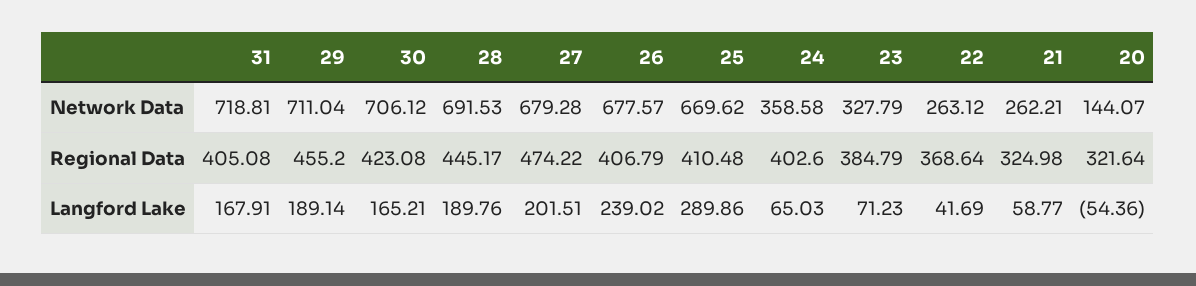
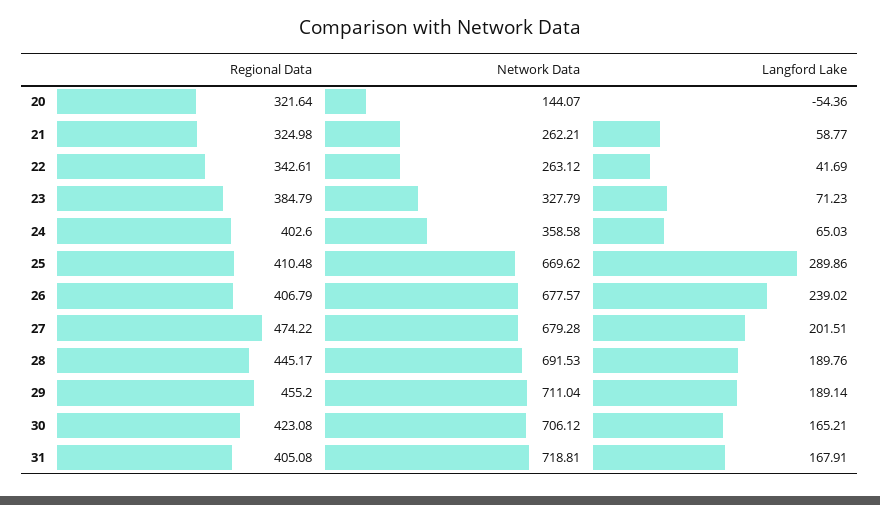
  {
    "31": {
      "Network Data": 718.81,
      "Regional Data": 405.08,
      "Langford Lake": 167.91
    },
    "29": {
      "Network Data": 711.04,
      "Regional Data": 455.2,
      "Langford Lake": 189.14
    },
    "30": {
      "Network Data": 706.12,
      "Regional Data": 423.08,
      "Langford Lake": 165.21
    },
    "28": {
      "Network Data": 691.53,
      "Regional Data": 445.17,
      "Langford Lake": 189.76
    },
    "27": {
      "Network Data": 679.28,
      "Regional Data": 474.22,
      "Langford Lake": 201.51
    },
    "26": {
      "Network Data": 677.57,
      "Regional Data": 406.79,
      "Langford Lake": 239.02
    },
    "25": {
      "Network Data": 669.62,
      "Regional Data": 410.48,
      "Langford Lake": 289.86
    },
    "24": {
      "Network Data": 358.58,
      "Regional Data": 402.6,
      "Langford Lake": 65.03
    },
    "23": {
      "Network Data": 327.79,
      "Regional Data": 384.79,
      "Langford Lake": 71.23
    },
    "22": {
      "Network Data": 263.12,
-     "Regional Data": 368.64,
+     "Regional Data": 342.61,
      "Langford Lake": 41.69
    },
    "21": {
      "Network Data": 262.21,
      "Regional Data": 324.98,
      "Langford Lake": 58.77
    },
    "20": {
      "Network Data": 144.07,
      "Regional Data": 321.64,
      "Langford Lake": -54.36
    }
  }

